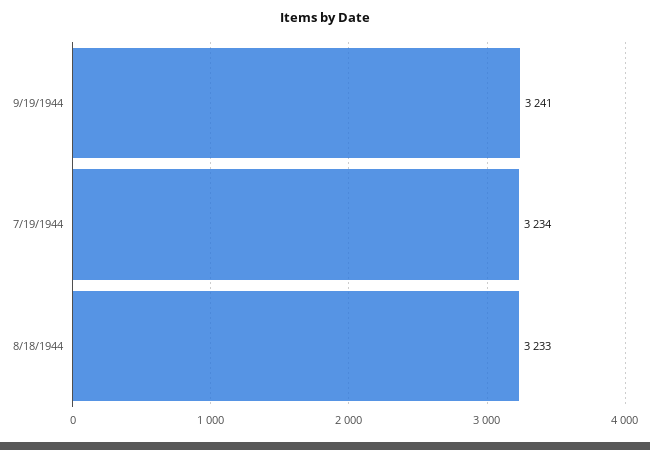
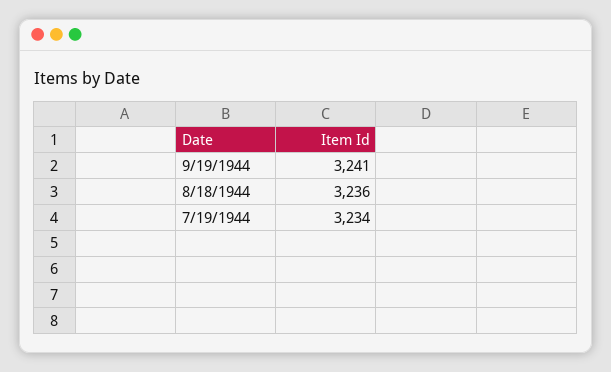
  {
    "9/19/1944": 3241,
    "7/19/1944": 3234,
-   "8/18/1944": 3233
+   "8/18/1944": 3236
  }

